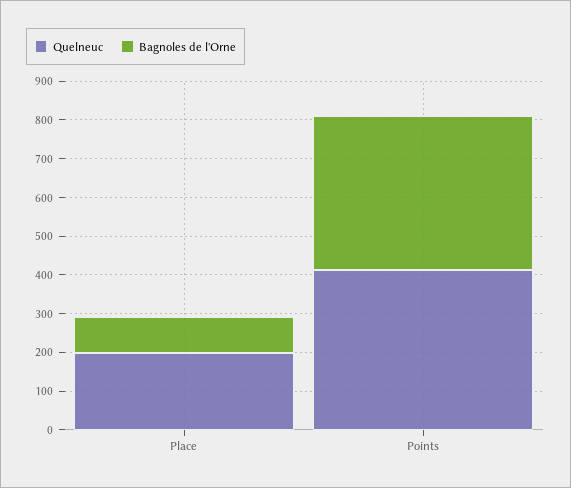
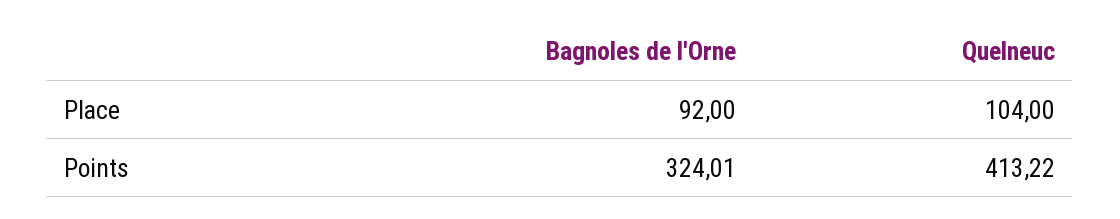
  {
    "Quelneuc": {
-     "Place": 200,
+     "Place": 104,
      "Points": 413.22
    },
    "Bagnoles de l'Orne": {
      "Place": 92,
-     "Points": 400
+     "Points": 324.01
    }
  }

